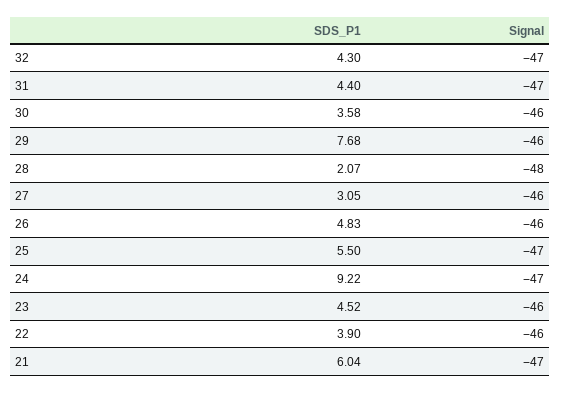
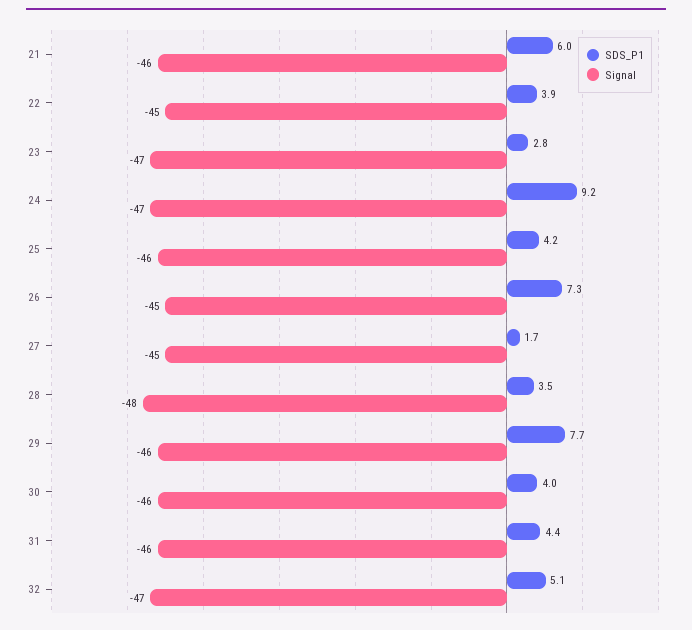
  {
    "SDS_P1": {
-     "32": 4.3,
+     "32": 5.1,
      "31": 4.4,
-     "30": 3.58,
+     "30": 4,
      "29": 7.68,
-     "28": 2.07,
+     "28": 3.5,
-     "27": 3.05,
+     "27": 1.7,
-     "26": 4.83,
+     "26": 7.3,
-     "25": 5.5,
+     "25": 4.2,
      "24": 9.22,
-     "23": 4.52,
+     "23": 2.8,
      "22": 3.9,
      "21": 6.04
    },
    "Signal": {
      "32": -47,
-     "31": -47,
+     "31": -46,
      "30": -46,
      "29": -46,
      "28": -48,
-     "27": -46,
+     "27": -45,
-     "26": -46,
+     "26": -45,
-     "25": -47,
+     "25": -46,
      "24": -47,
-     "23": -46,
+     "23": -47,
-     "22": -46,
+     "22": -45,
-     "21": -47
+     "21": -46
    }
  }

